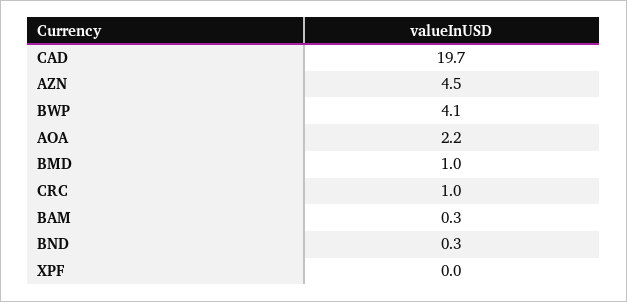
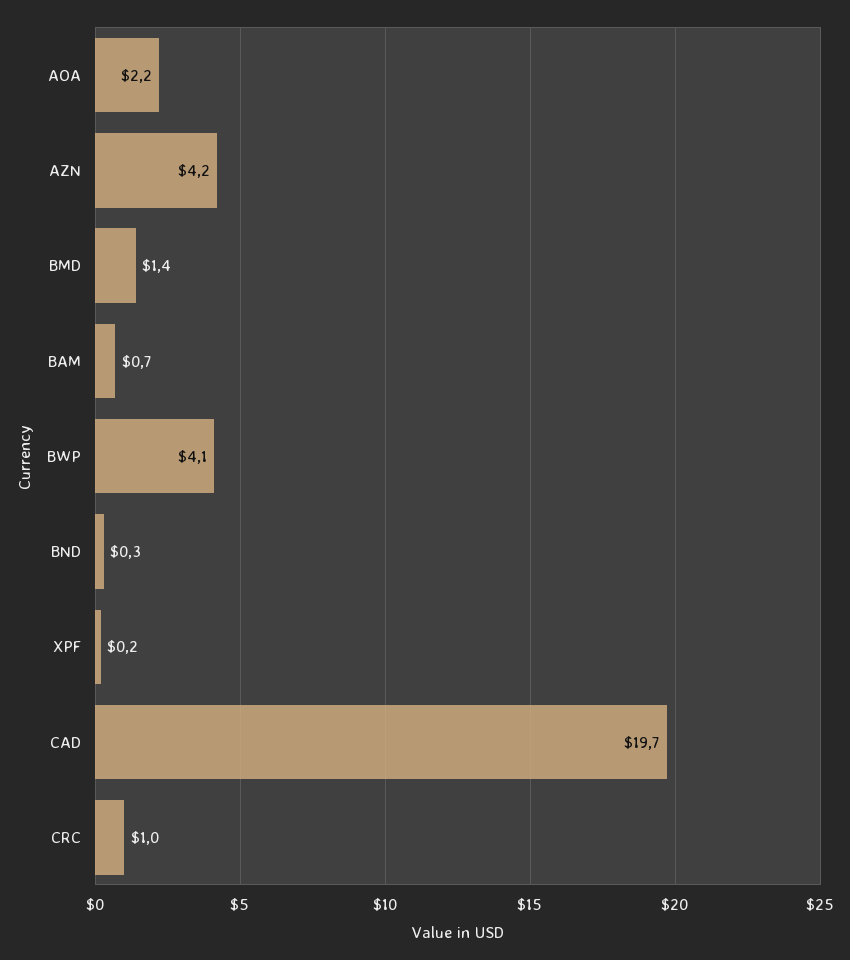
  {
    "CAD": 19.7,
-   "AZN": 4.5,
+   "AZN": 4.2,
    "BWP": 4.1,
    "AOA": 2.2,
-   "BMD": 1,
+   "BMD": 1.4,
    "CRC": 1,
-   "BAM": 0.3,
+   "BAM": 0.7,
    "BND": 0.3,
-   "XPF": 0
+   "XPF": 0.2
  }

